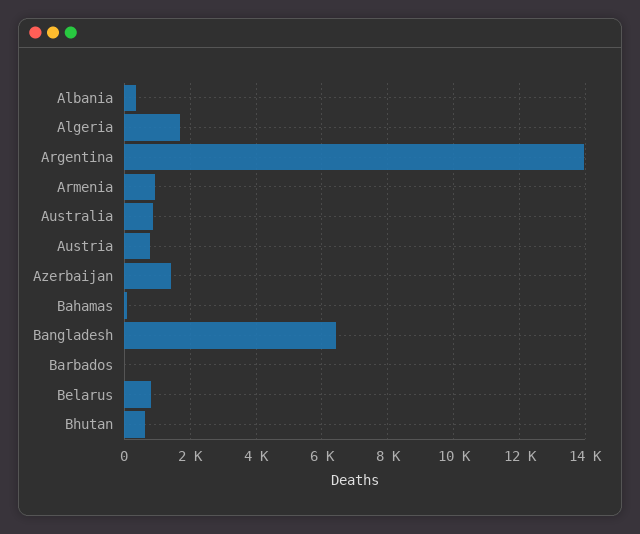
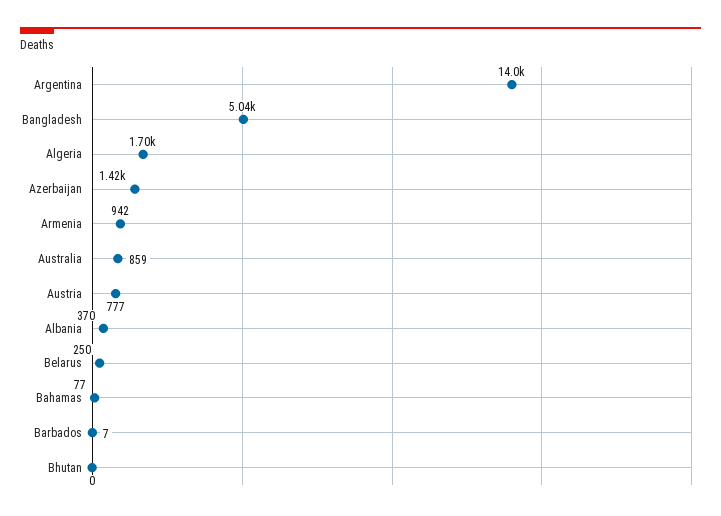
  {
    "Albania": 370,
    "Algeria": 1700,
    "Argentina": 14000,
    "Armenia": 942,
    "Australia": 859,
    "Austria": 777,
    "Azerbaijan": 1420,
    "Bahamas": 77,
-   "Bangladesh": 6400,
+   "Bangladesh": 5040,
    "Barbados": 7,
-   "Belarus": 800,
+   "Belarus": 250,
-   "Bhutan": 600
+   "Bhutan": 0
  }

